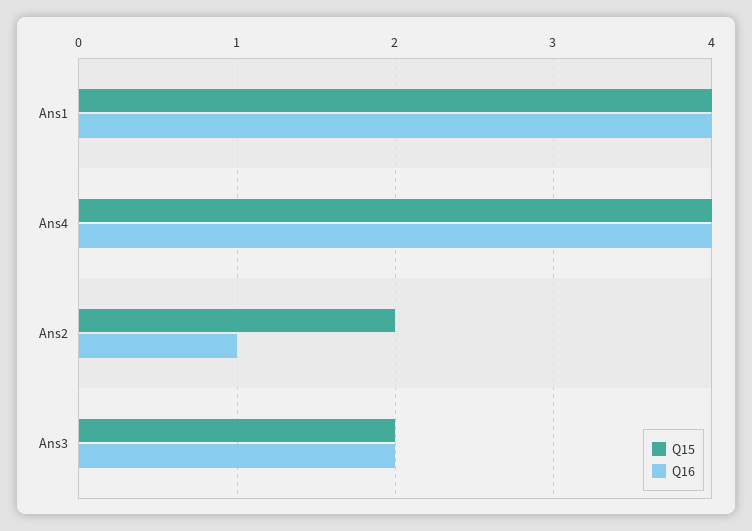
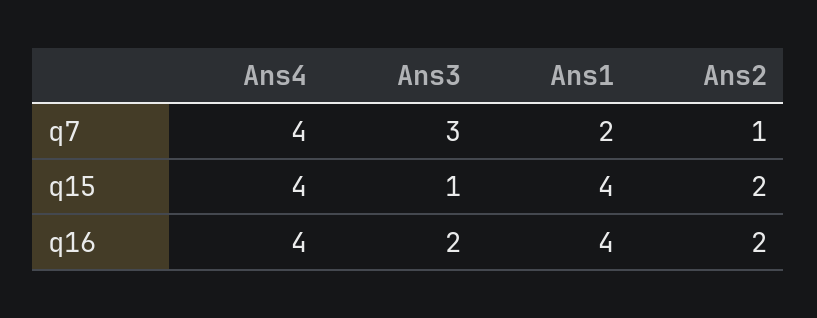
  {
    "Q15": {
      "Ans1": 4,
      "Ans4": 4,
      "Ans2": 2,
-     "Ans3": 2
+     "Ans3": 1
    },
    "Q16": {
      "Ans1": 4,
      "Ans4": 4,
-     "Ans2": 1,
+     "Ans2": 2,
      "Ans3": 2
-   }
+   },
+   "q7": {
+     "Ans4": 4,
+     "Ans3": 3,
+     "Ans1": 2,
+     "Ans2": 1
+   }
  }

